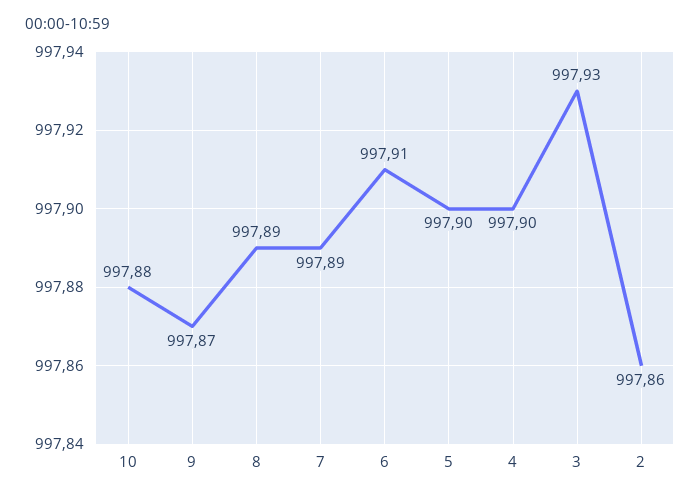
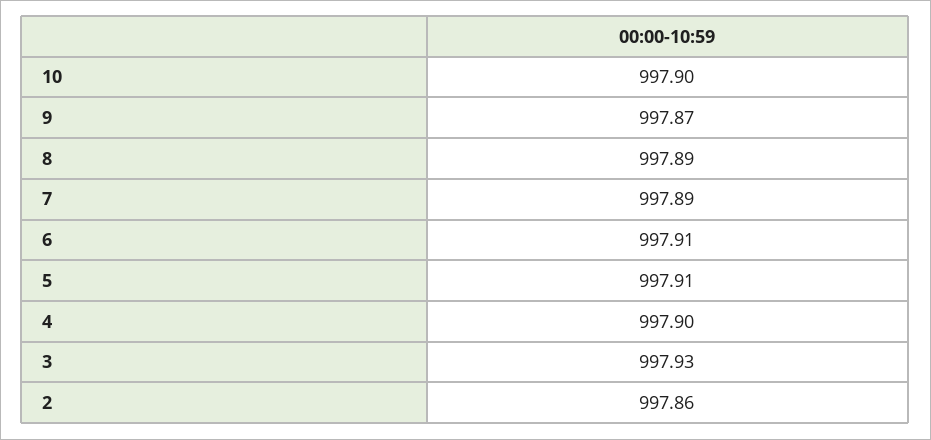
  {
-   "10": 997.88,
+   "10": 997.9,
    "9": 997.87,
    "8": 997.89,
    "7": 997.89,
    "6": 997.91,
-   "5": 997.9,
+   "5": 997.91,
    "4": 997.9,
    "3": 997.93,
    "2": 997.86
  }

